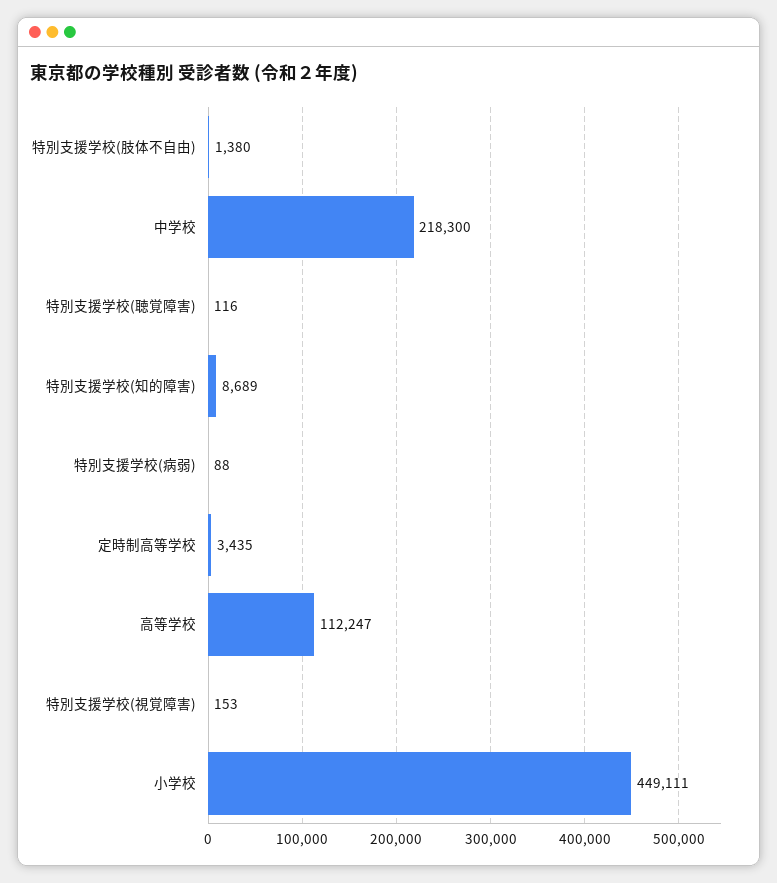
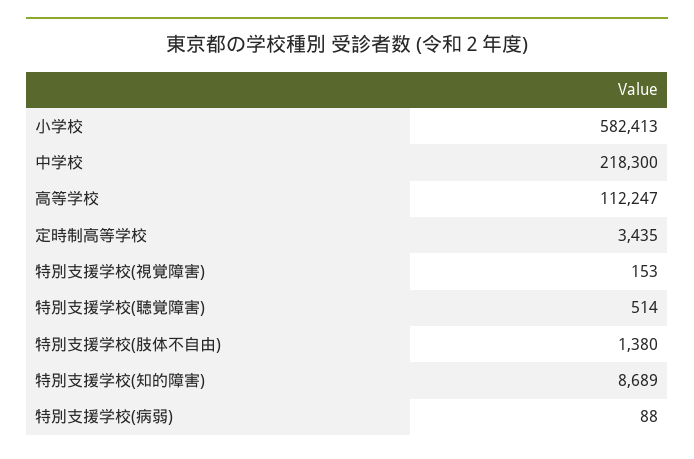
  {
    "特別支援学校(肢体不自由)": 1380,
    "中学校": 218300,
-   "特別支援学校(聴覚障害)": 116,
+   "特別支援学校(聴覚障害)": 514,
    "特別支援学校(知的障害)": 8689,
    "特別支援学校(病弱)": 88,
    "定時制高等学校": 3435,
    "高等学校": 112247,
    "特別支援学校(視覚障害)": 153,
-   "小学校": 449111
+   "小学校": 582413
  }

